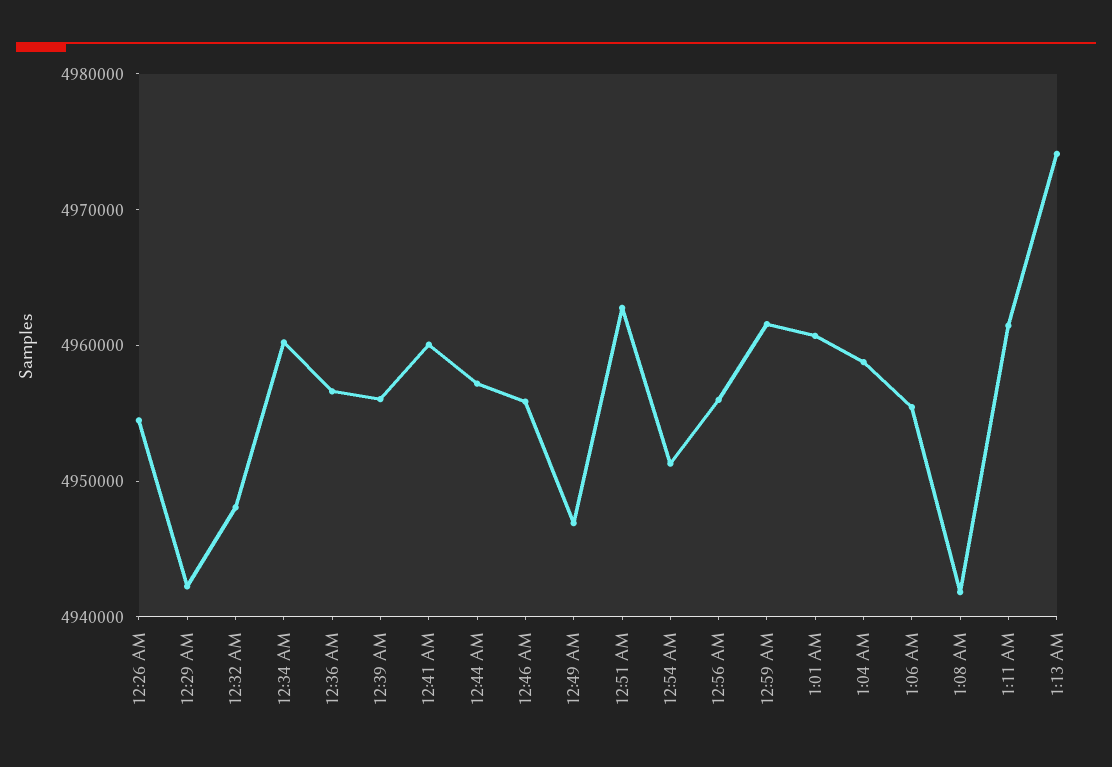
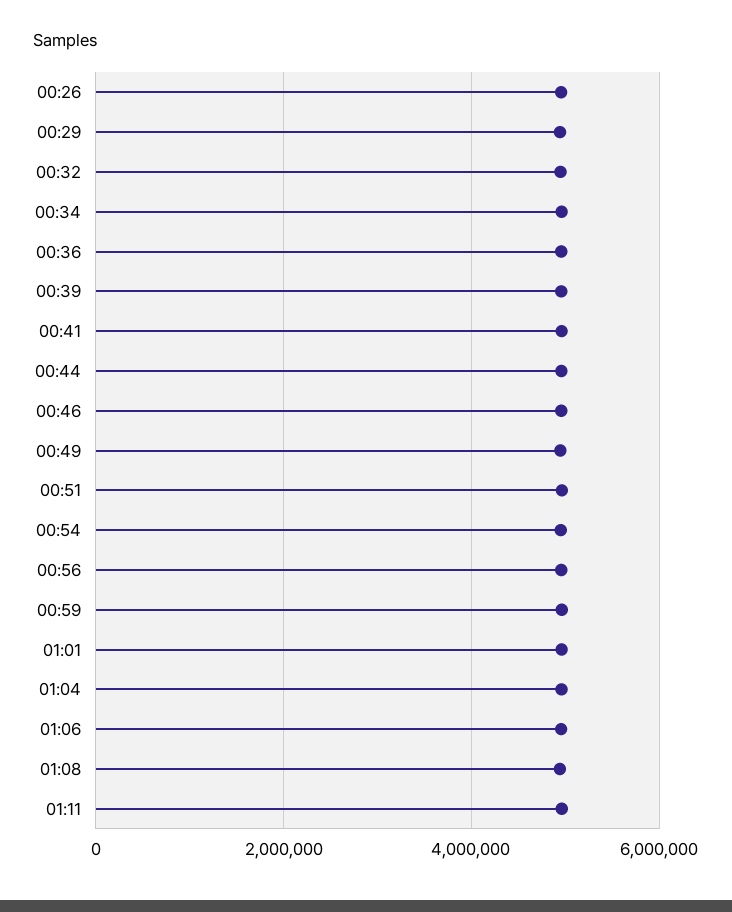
  {
    "12:26 AM": 4954000,
    "12:29 AM": 4942000,
    "12:32 AM": 4948000,
    "12:34 AM": 4960000,
    "12:36 AM": 4956000,
    "12:39 AM": 4956000,
    "12:41 AM": 4960000,
    "12:44 AM": 4958000,
    "12:46 AM": 4956000,
    "12:49 AM": 4946000,
    "12:51 AM": 4962000,
    "12:54 AM": 4952000,
    "12:56 AM": 4956000,
    "12:59 AM": 4962000,
    "1:01 AM": 4960000,
    "1:04 AM": 4958000,
    "1:06 AM": 4956000,
    "1:08 AM": 4942000,
-   "1:11 AM": 4962000,
+   "1:11 AM": 4962000
-   "1:13 AM": 4974000
  }

